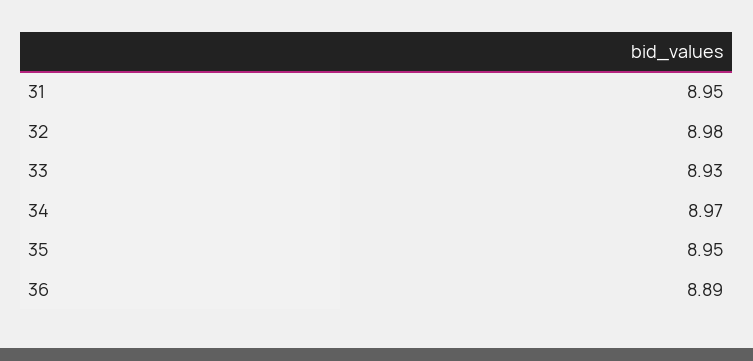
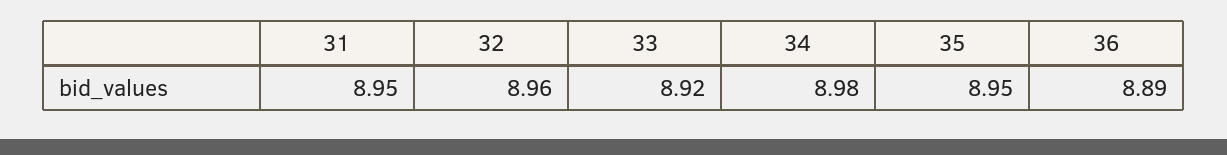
  {
    "31": 8.95,
-   "32": 8.98,
+   "32": 8.96,
-   "33": 8.93,
+   "33": 8.92,
-   "34": 8.97,
+   "34": 8.98,
    "35": 8.95,
    "36": 8.89
  }

